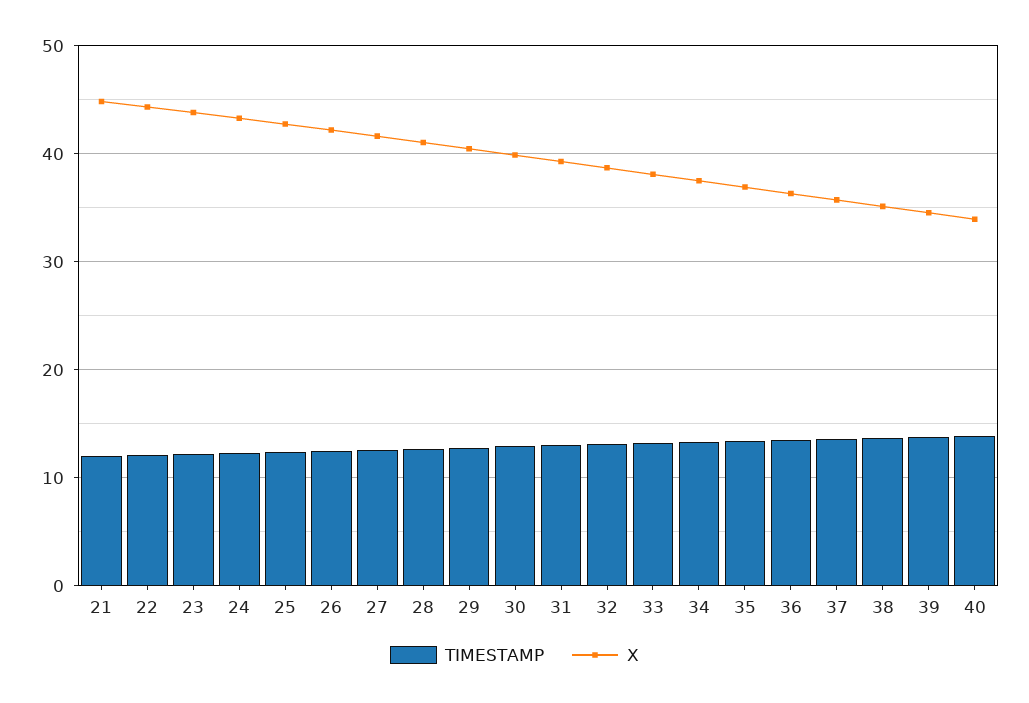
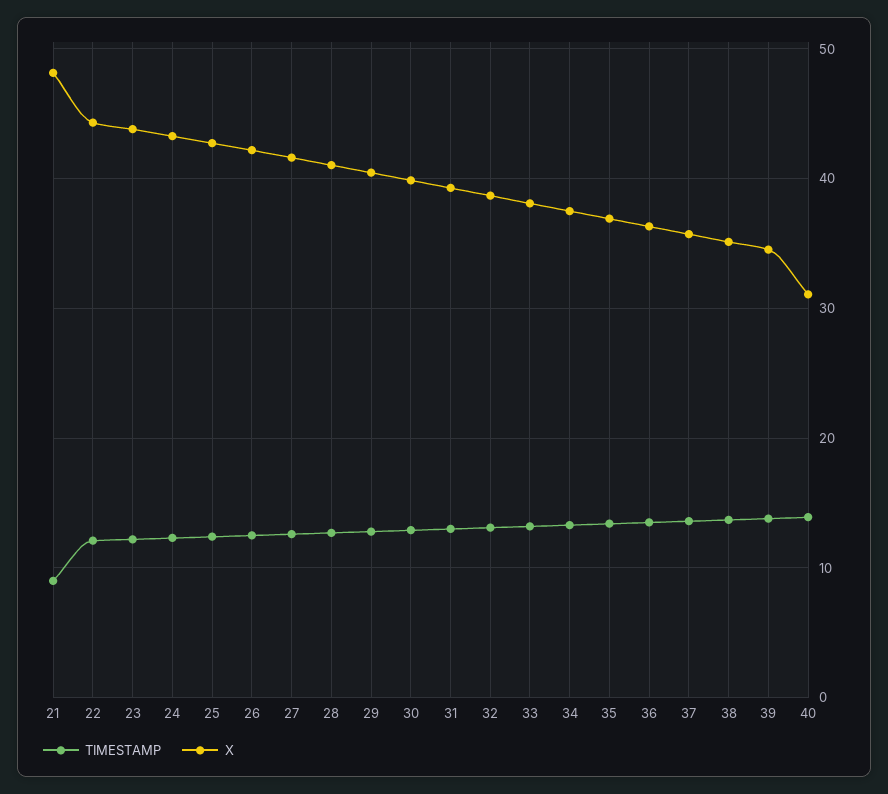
  {
    "TIMESTAMP": {
-     "21": 12,
+     "21": 9,
      "22": 12,
      "23": 12,
      "24": 12,
      "25": 12,
      "26": 13,
      "27": 13,
      "28": 13,
      "29": 13,
      "30": 13,
      "31": 13,
      "32": 13,
      "33": 13,
      "34": 13,
      "35": 13,
      "36": 14,
      "37": 14,
      "38": 14,
      "39": 14,
      "40": 14
    },
    "X": {
-     "21": 45,
+     "21": 48,
      "22": 44,
      "23": 44,
      "24": 43,
      "25": 43,
      "26": 42,
      "27": 42,
      "28": 41,
      "29": 40,
      "30": 40,
      "31": 39,
      "32": 39,
      "33": 38,
      "34": 38,
      "35": 37,
      "36": 36,
      "37": 36,
      "38": 35,
      "39": 35,
-     "40": 34
+     "40": 31
    }
  }

